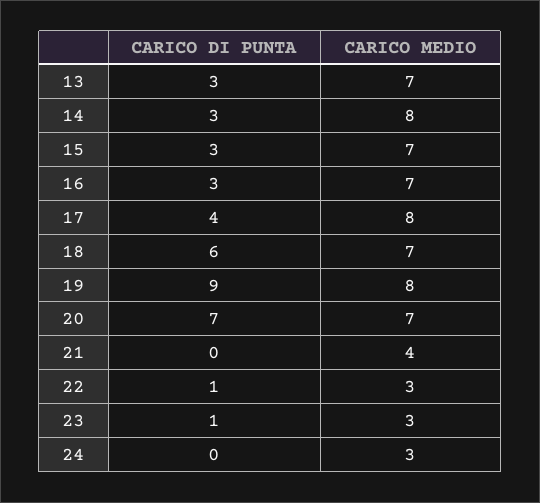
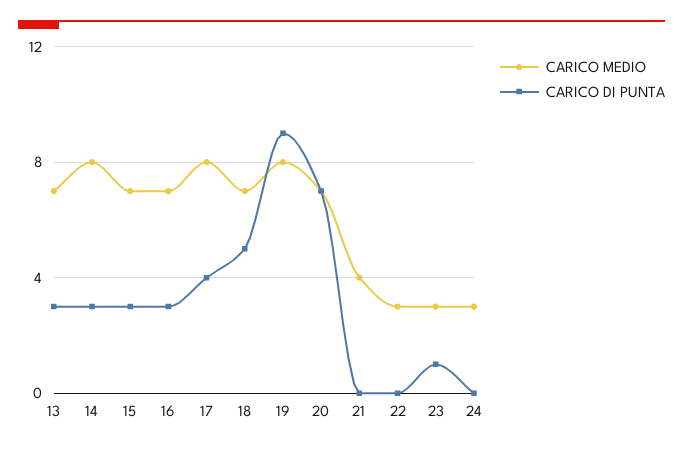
  {
    "CARICO DI PUNTA": {
      "13": 3,
      "14": 3,
      "15": 3,
      "16": 3,
      "17": 4,
-     "18": 6,
+     "18": 5,
      "19": 9,
      "20": 7,
      "21": 0,
-     "22": 1,
+     "22": 0,
      "23": 1,
      "24": 0
    },
    "CARICO MEDIO": {
      "13": 7,
      "14": 8,
      "15": 7,
      "16": 7,
      "17": 8,
      "18": 7,
      "19": 8,
      "20": 7,
      "21": 4,
      "22": 3,
      "23": 3,
      "24": 3
    }
  }

